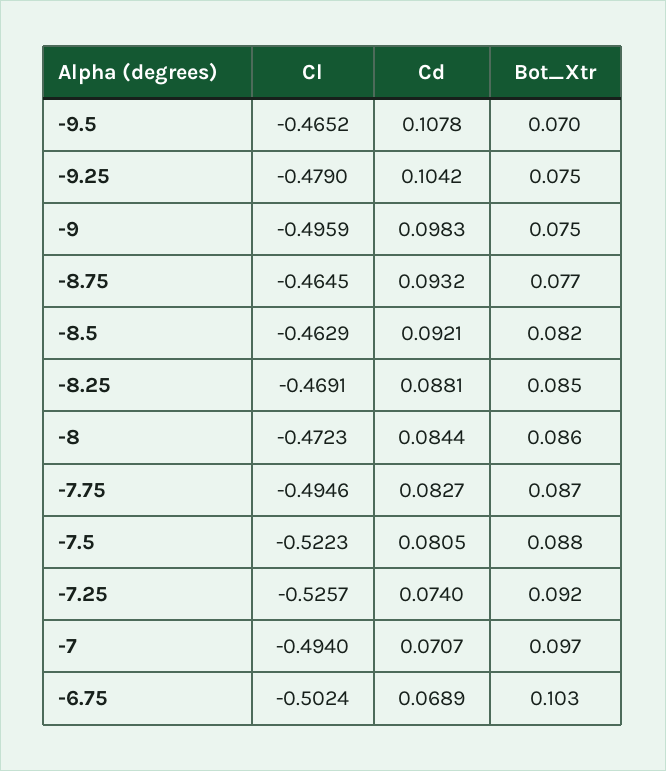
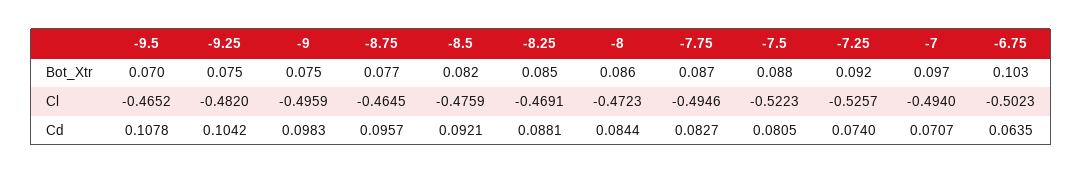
  {
    "Cl": {
      "-9.5": -0.4652,
-     "-9.25": -0.479,
+     "-9.25": -0.482,
      "-9": -0.4959,
      "-8.75": -0.4645,
-     "-8.5": -0.4629,
+     "-8.5": -0.4759,
      "-8.25": -0.4691,
      "-8": -0.4723,
      "-7.75": -0.4946,
      "-7.5": -0.5223,
      "-7.25": -0.5257,
      "-7": -0.494,
-     "-6.75": -0.5024
+     "-6.75": -0.5023
    },
    "Cd": {
      "-9.5": 0.1078,
      "-9.25": 0.1042,
      "-9": 0.0983,
-     "-8.75": 0.0932,
+     "-8.75": 0.0957,
      "-8.5": 0.0921,
      "-8.25": 0.0881,
      "-8": 0.0844,
      "-7.75": 0.0827,
      "-7.5": 0.0805,
      "-7.25": 0.074,
      "-7": 0.0707,
-     "-6.75": 0.0689
+     "-6.75": 0.0635
    },
    "Bot_Xtr": {
      "-9.5": 0.07,
      "-9.25": 0.075,
      "-9": 0.075,
      "-8.75": 0.077,
      "-8.5": 0.082,
      "-8.25": 0.085,
      "-8": 0.086,
      "-7.75": 0.087,
      "-7.5": 0.088,
      "-7.25": 0.092,
      "-7": 0.097,
      "-6.75": 0.103
    }
  }

